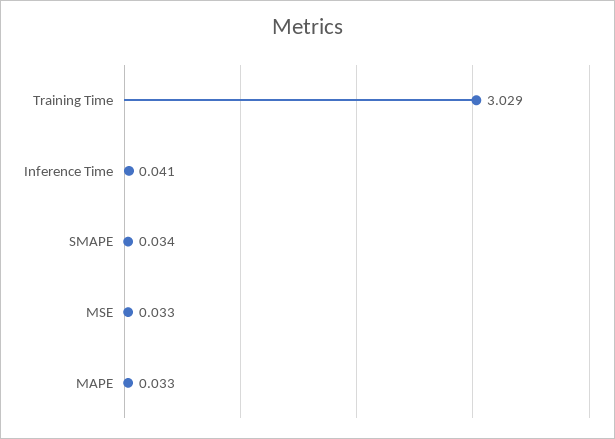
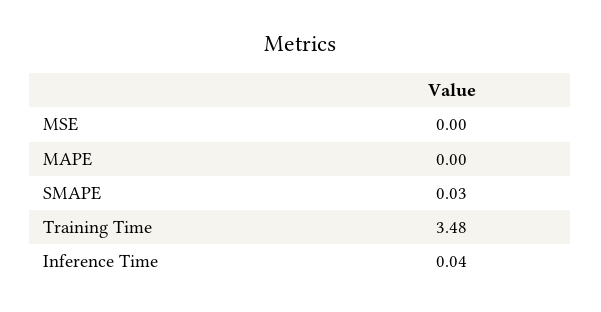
  {
-   "Training Time": 3.029,
+   "Training Time": 3.48,
    "Inference Time": 0.041,
    "SMAPE": 0.034,
-   "MSE": 0.033,
+   "MSE": 0,
-   "MAPE": 0.033
+   "MAPE": 0
  }

